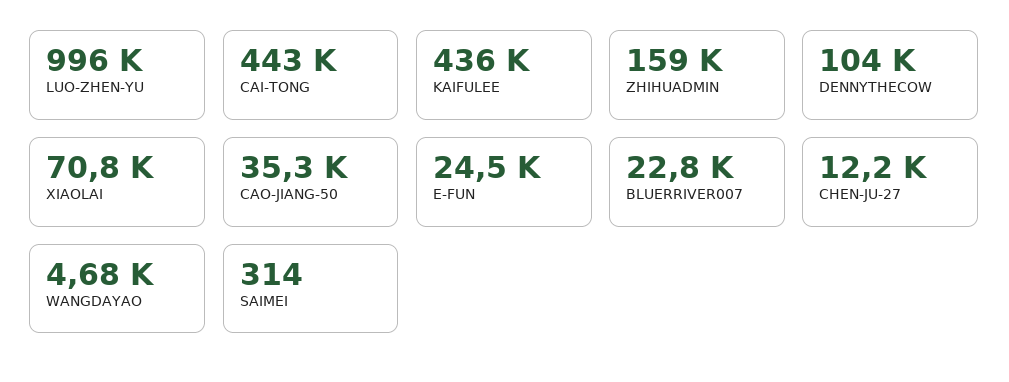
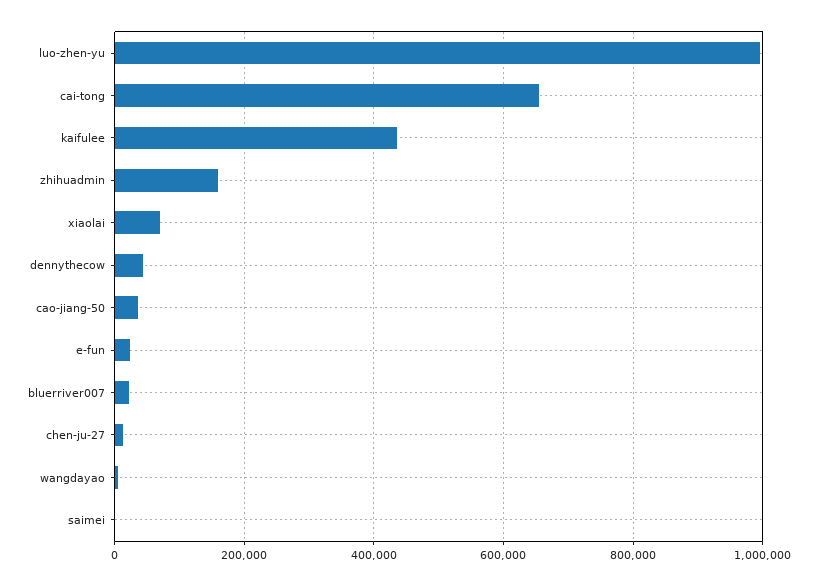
  {
    "LUO-ZHEN-YU": 996000,
-   "CAI-TONG": 443000,
+   "CAI-TONG": 660000,
    "KAIFULEE": 436000,
    "ZHIHUADMIN": 159000,
-   "DENNYTHECOW": 104000,
+   "DENNYTHECOW": 40000,
    "XIAOLAI": 70800,
    "CAO-JIANG-50": 35300,
    "E-FUN": 24500,
    "BLUERRIVER007": 22800,
    "CHEN-JU-27": 12200,
    "WANGDAYAO": 4680,
    "SAIMEI": 314
  }

